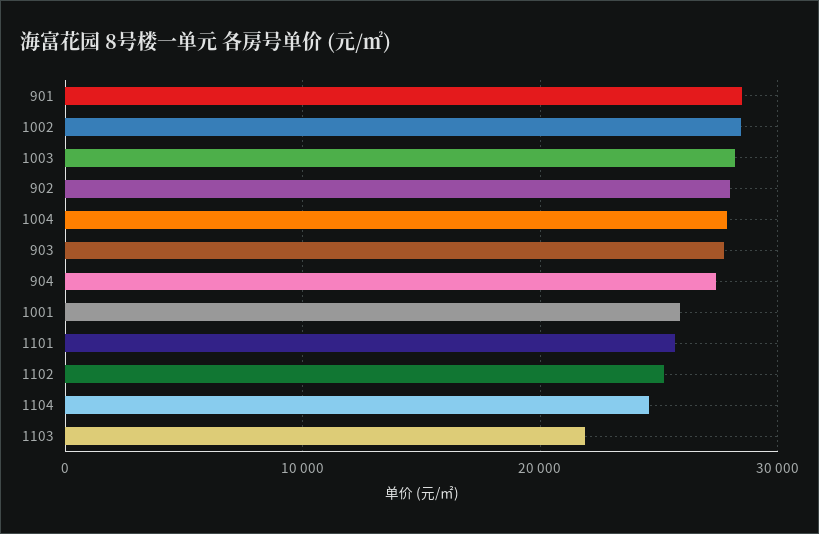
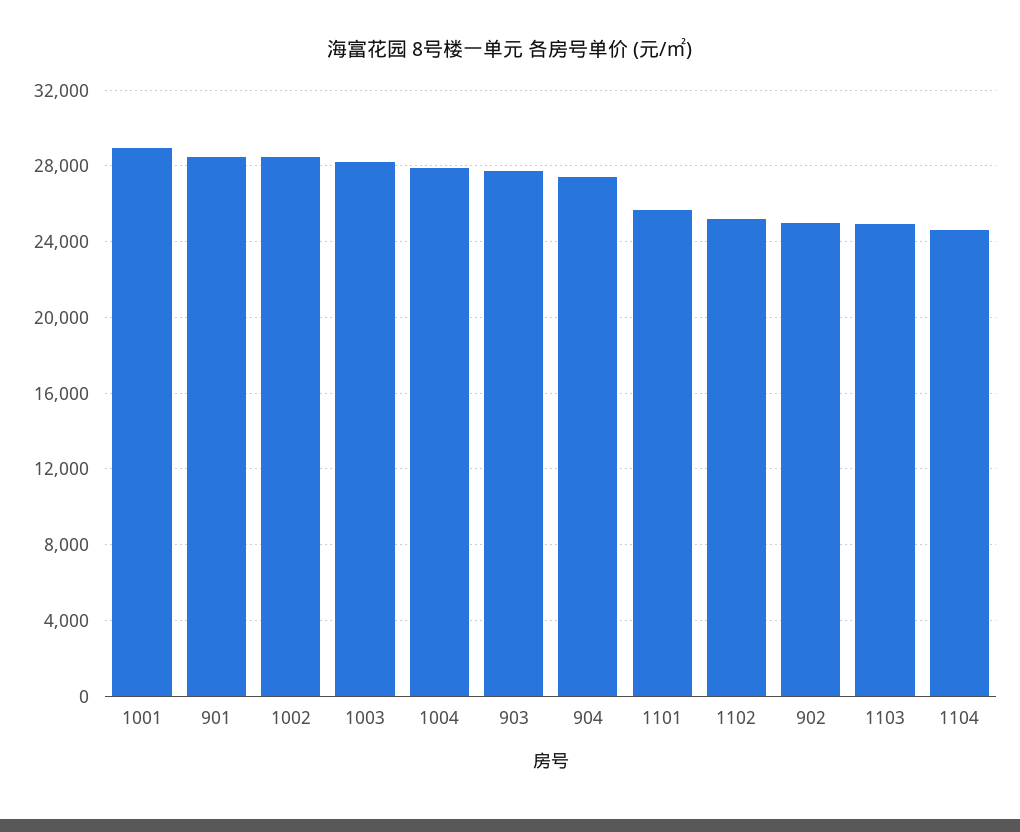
  {
    "901": 28500,
    "1002": 28500,
    "1003": 28000,
-   "902": 28000,
+   "902": 25000,
    "1004": 28000,
    "903": 27500,
    "904": 27500,
-   "1001": 26000,
+   "1001": 29000,
    "1101": 25500,
    "1102": 25000,
    "1104": 24500,
-   "1103": 22000
+   "1103": 25000
  }

